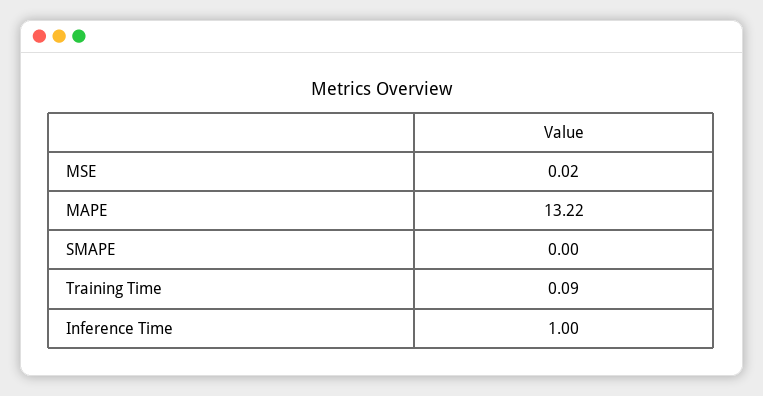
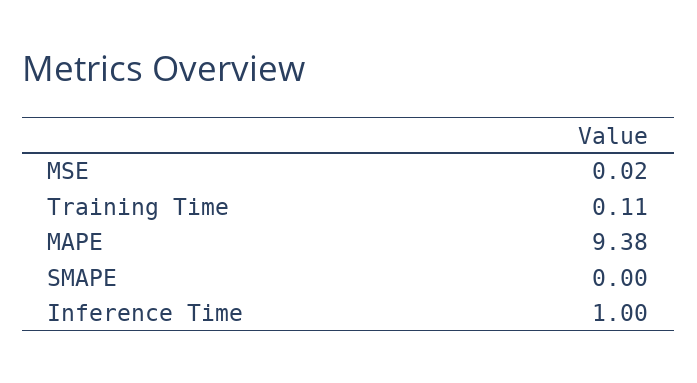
  {
    "MSE": 0.02,
-   "MAPE": 13.22,
+   "MAPE": 9.38,
    "SMAPE": 0,
-   "Training Time": 0.09,
+   "Training Time": 0.11,
    "Inference Time": 1
  }

